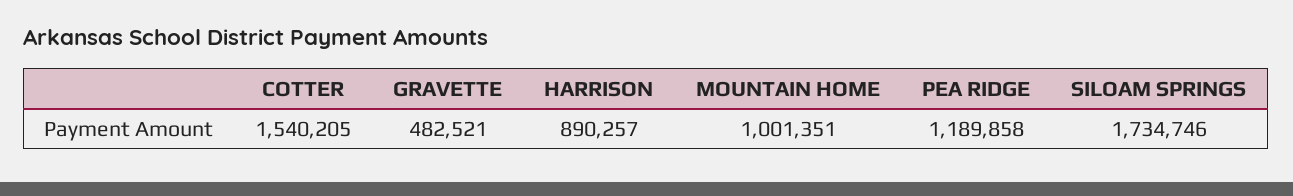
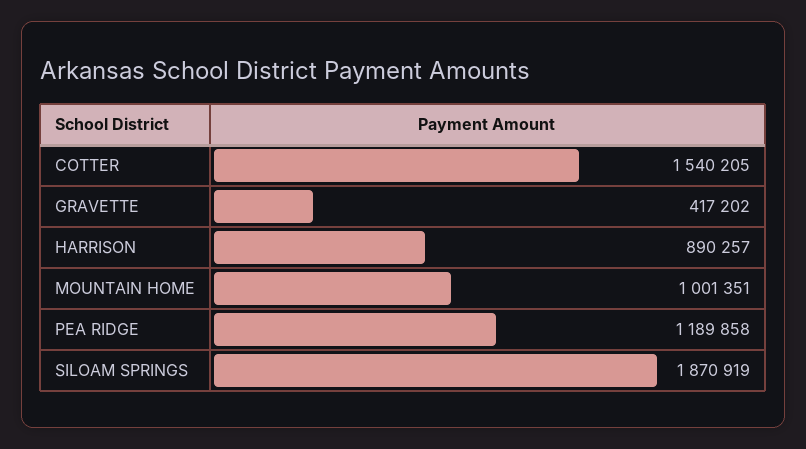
  {
    "COTTER": 1540205,
-   "GRAVETTE": 482521,
+   "GRAVETTE": 417202,
    "HARRISON": 890257,
    "MOUNTAIN HOME": 1001351,
    "PEA RIDGE": 1189858,
-   "SILOAM SPRINGS": 1734746
+   "SILOAM SPRINGS": 1870919
  }

